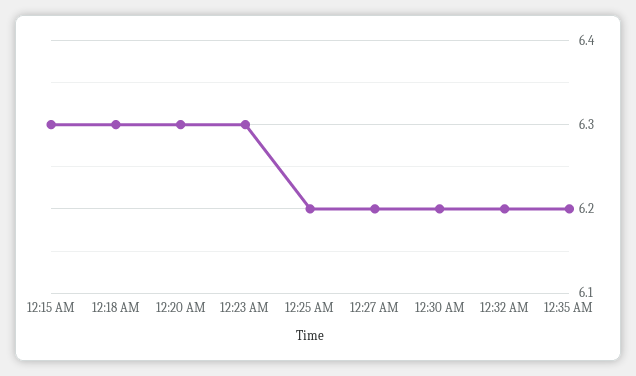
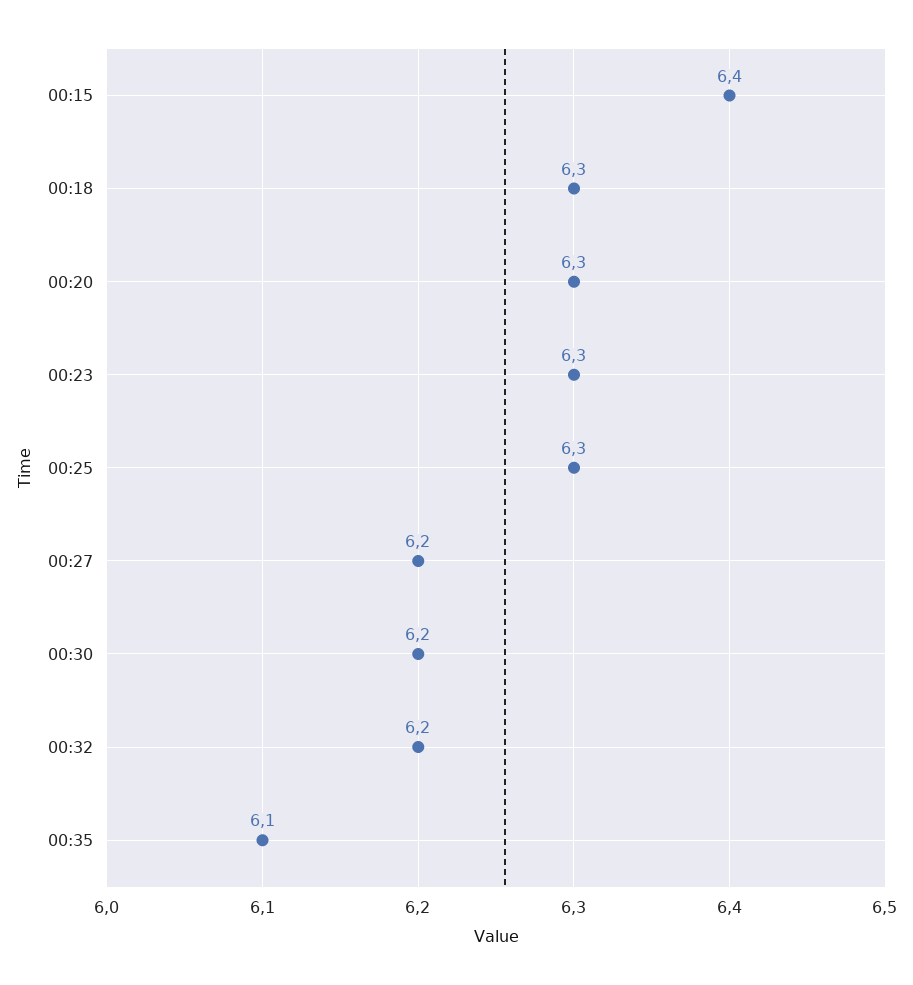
  {
-   "12:15 AM": 6.3,
+   "12:15 AM": 6.4,
    "12:18 AM": 6.3,
    "12:20 AM": 6.3,
    "12:23 AM": 6.3,
-   "12:25 AM": 6.2,
+   "12:25 AM": 6.3,
    "12:27 AM": 6.2,
    "12:30 AM": 6.2,
    "12:32 AM": 6.2,
-   "12:35 AM": 6.2
+   "12:35 AM": 6.1
  }

